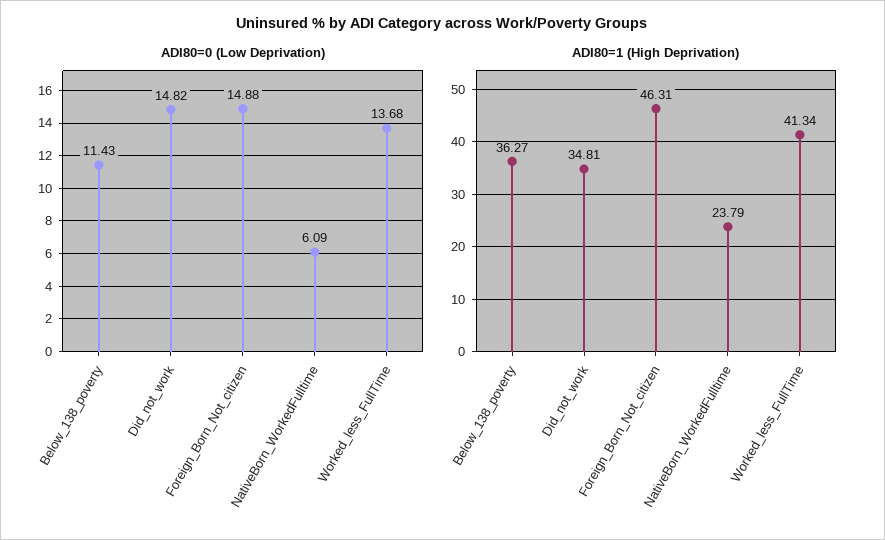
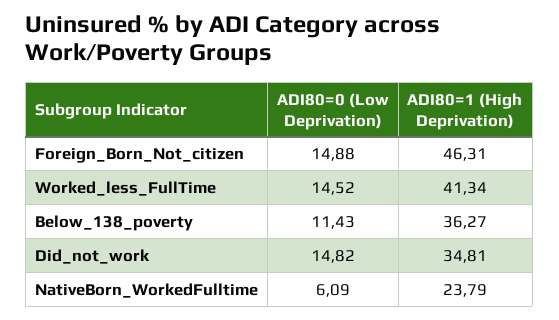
  {
    "ADI80=0 (Low Deprivation)": {
      "Below_138_poverty": 11.43,
      "Did_not_work": 14.82,
      "Foreign_Born_Not_citizen": 14.88,
      "NativeBorn_WorkedFulltime": 6.09,
-     "Worked_less_FullTime": 13.68
+     "Worked_less_FullTime": 14.52
    },
    "ADI80=1 (High Deprivation)": {
      "Below_138_poverty": 36.27,
      "Did_not_work": 34.81,
      "Foreign_Born_Not_citizen": 46.31,
      "NativeBorn_WorkedFulltime": 23.79,
      "Worked_less_FullTime": 41.34
    }
  }

